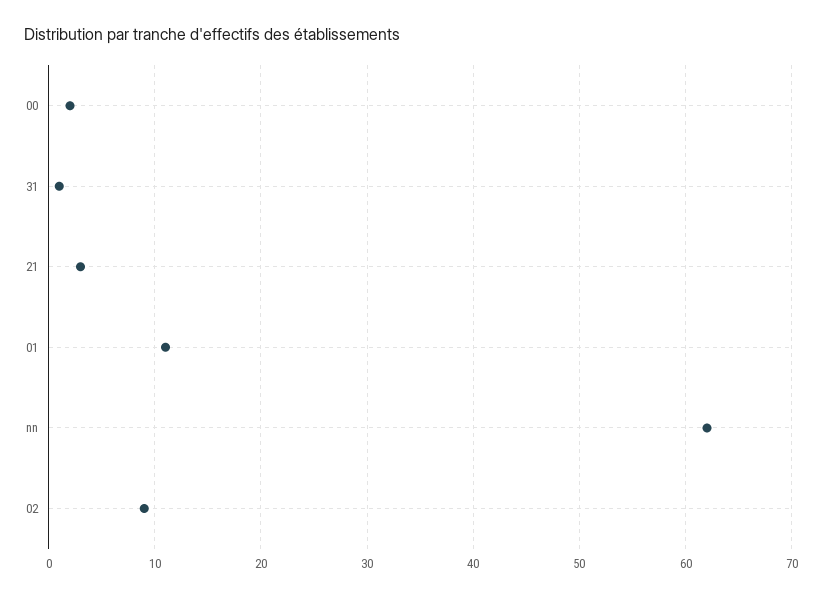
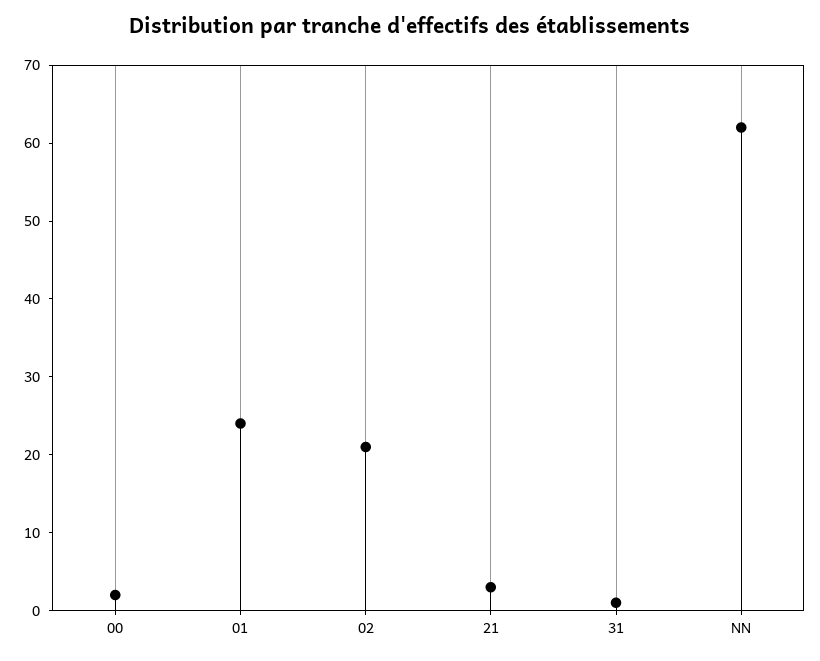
  {
    "00": 2,
    "31": 1,
    "21": 3,
-   "01": 11,
+   "01": 25,
    "nn": 62,
-   "02": 9
+   "02": 20
  }

